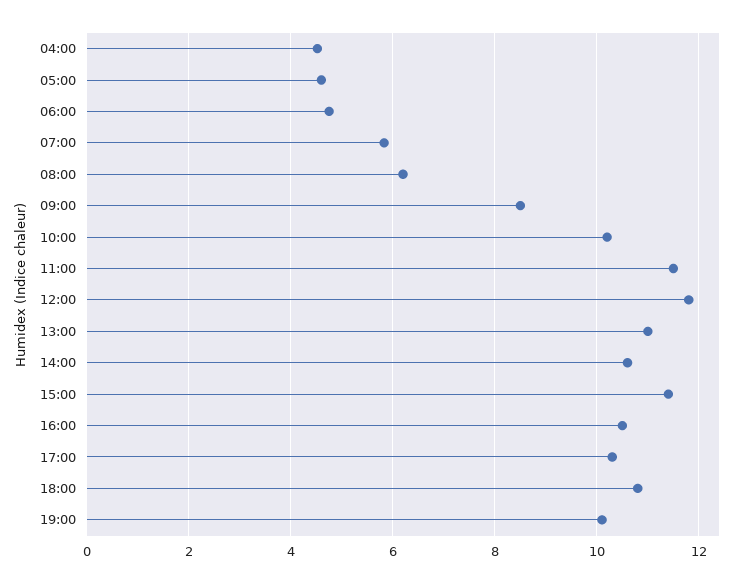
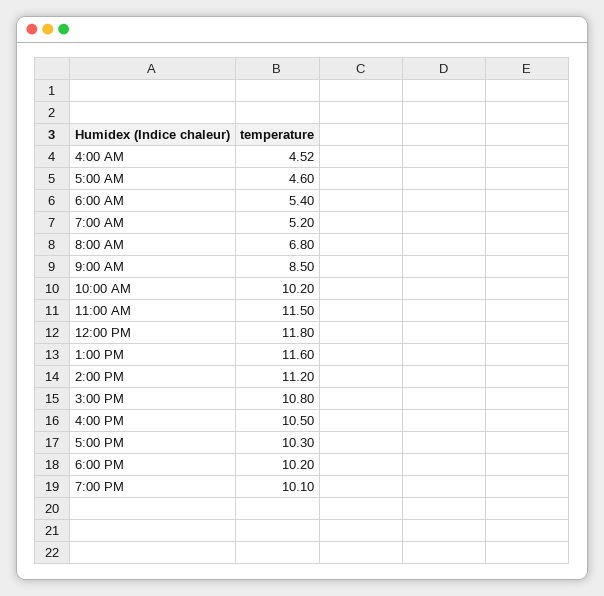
  {
    "04:00": 4.52,
    "05:00": 4.6,
-   "06:00": 4.8,
+   "06:00": 5.4,
-   "07:00": 5.8,
+   "07:00": 5.2,
-   "08:00": 6.2,
+   "08:00": 6.8,
    "09:00": 8.5,
    "10:00": 10.2,
    "11:00": 11.5,
    "12:00": 11.8,
-   "13:00": 11,
+   "13:00": 11.6,
-   "14:00": 10.6,
+   "14:00": 11.2,
-   "15:00": 11.4,
+   "15:00": 10.8,
    "16:00": 10.5,
    "17:00": 10.3,
-   "18:00": 10.8,
+   "18:00": 10.2,
    "19:00": 10.1
  }

